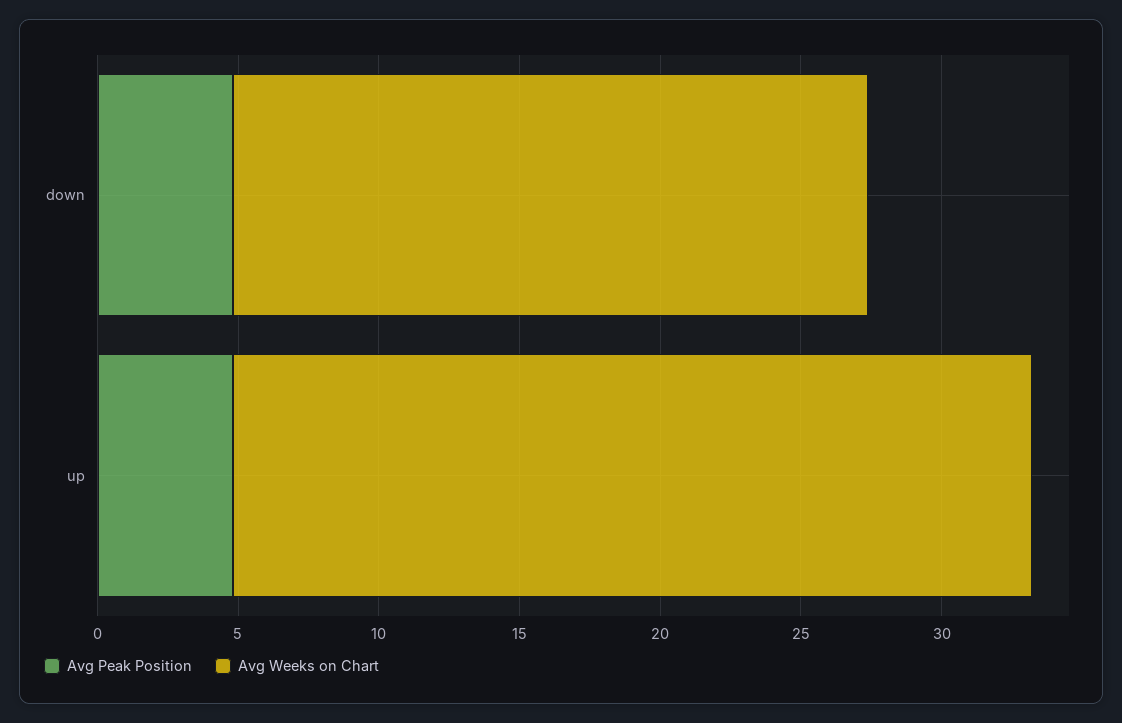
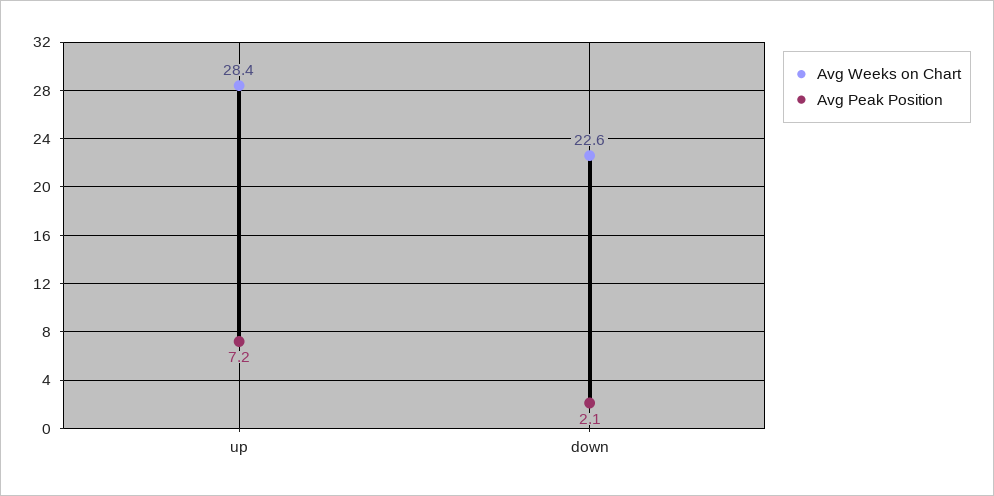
  {
    "Avg Peak Position": {
-     "down": 5,
+     "down": 2.1,
-     "up": 5
+     "up": 7.2
    },
    "Avg Weeks on Chart": {
      "down": 22.6,
      "up": 28.4
    }
  }

